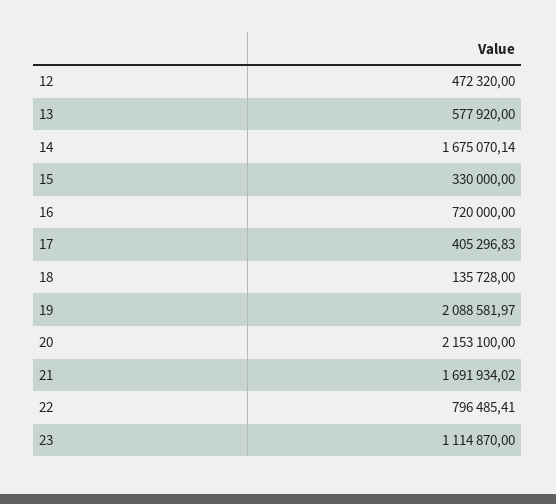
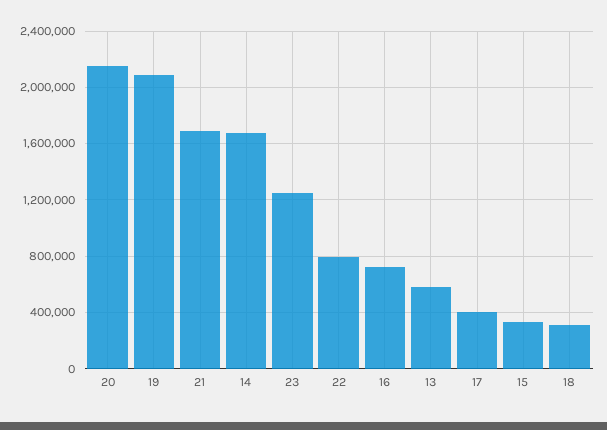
  {
-   "12": 472320,
    "13": 577920,
    "14": 1675070.14,
    "15": 330000,
    "16": 720000,
    "17": 405296.83,
-   "18": 135728,
+   "18": 300000,
    "19": 2088581.97,
    "20": 2153100,
    "21": 1691934.02,
    "22": 796485.41,
-   "23": 1114870
+   "23": 1250000
  }

